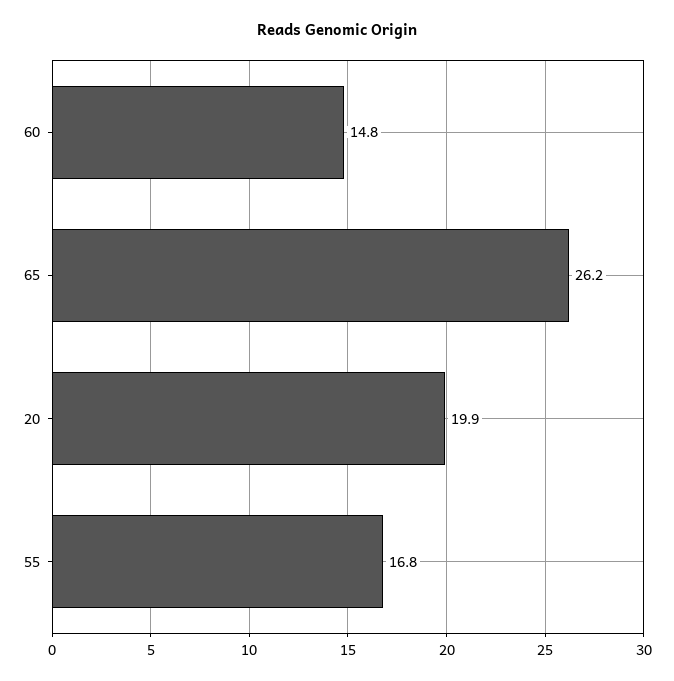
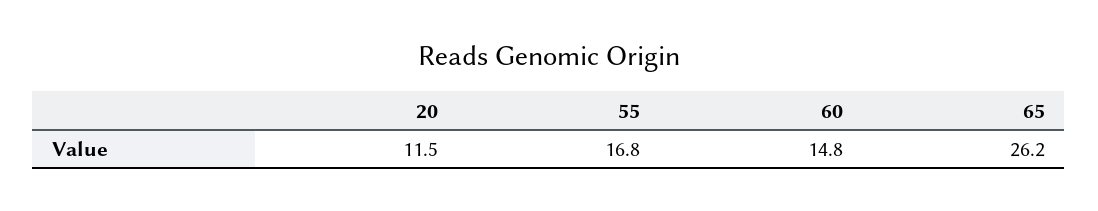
  {
    "60": 14.8,
    "65": 26.2,
-   "20": 19.9,
+   "20": 11.5,
    "55": 16.8
  }

